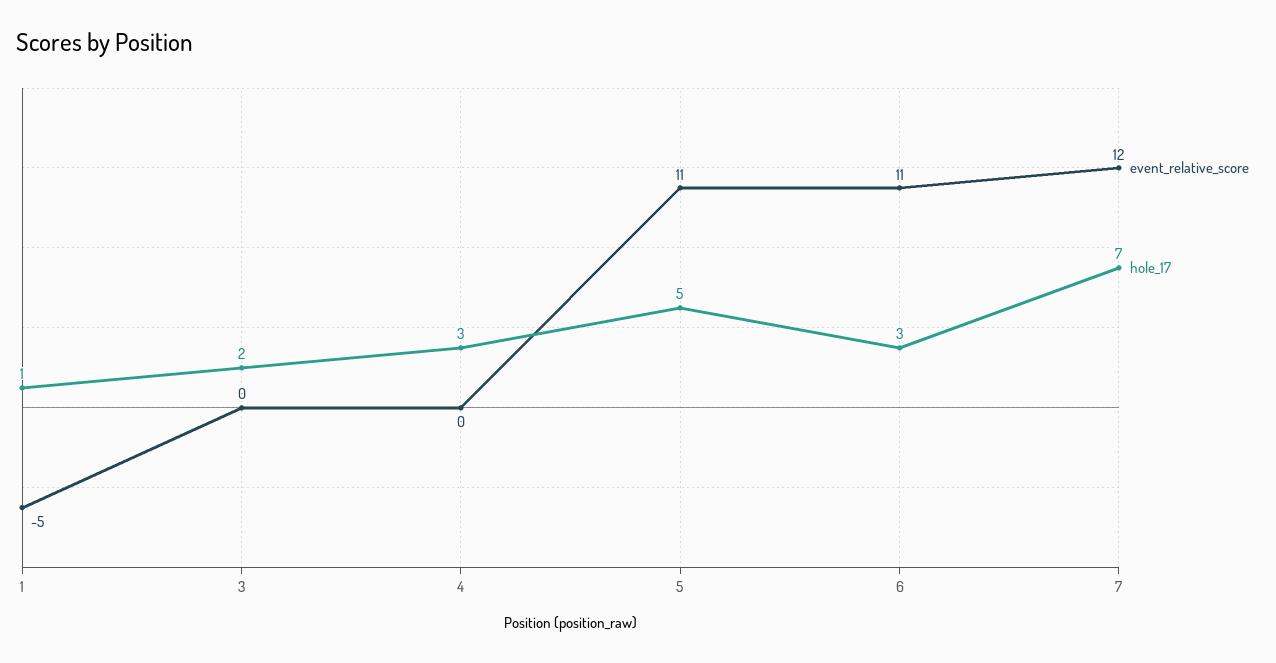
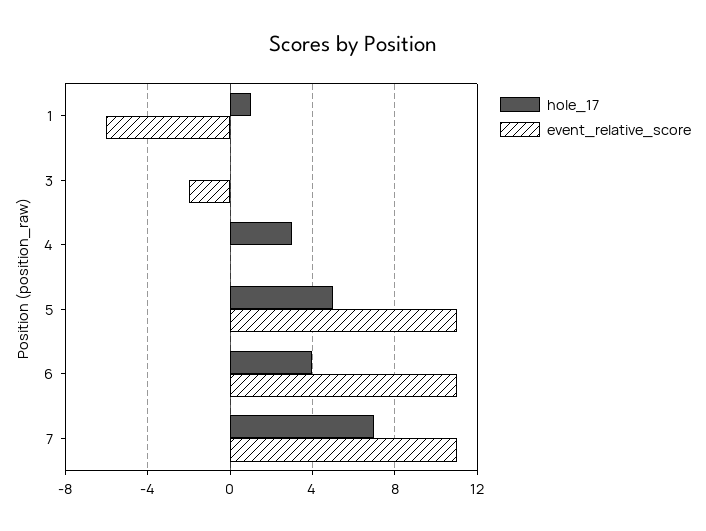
  {
    "event_relative_score": {
-     "1": -5,
+     "1": -6,
-     "3": 0,
+     "3": -2,
      "4": 0,
      "5": 11,
      "6": 11,
-     "7": 12
+     "7": 11
    },
    "hole_17": {
      "1": 1,
-     "3": 2,
+     "3": 0,
      "4": 3,
      "5": 5,
-     "6": 3,
+     "6": 4,
      "7": 7
    }
  }

